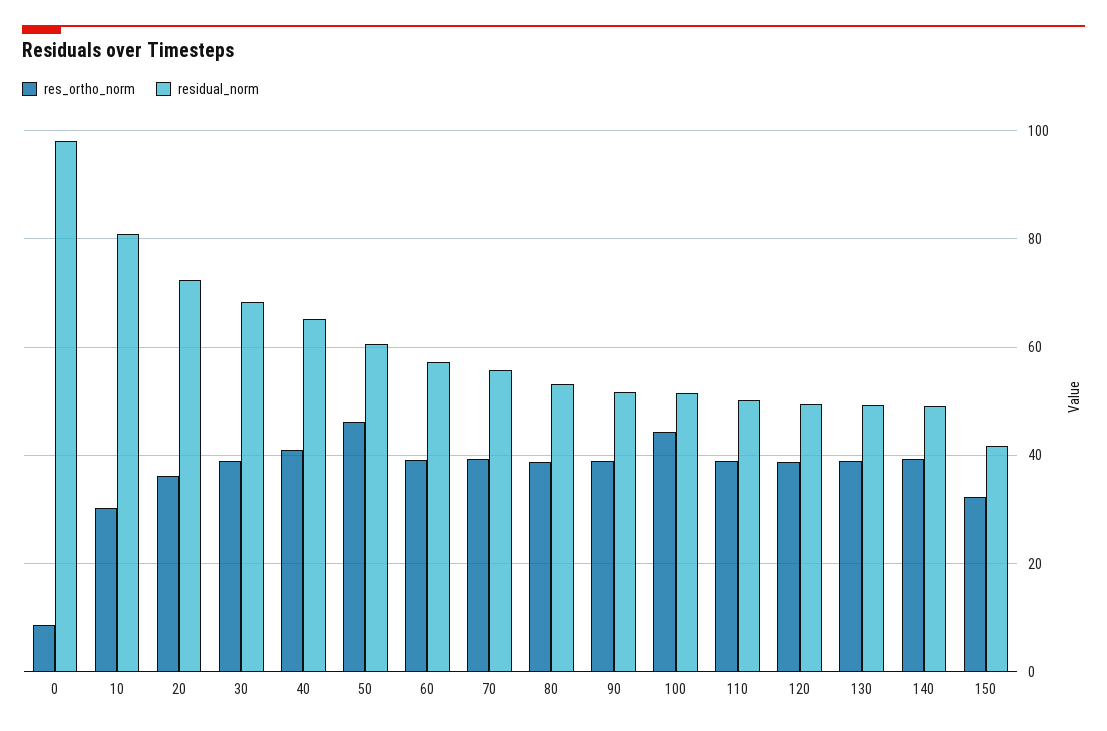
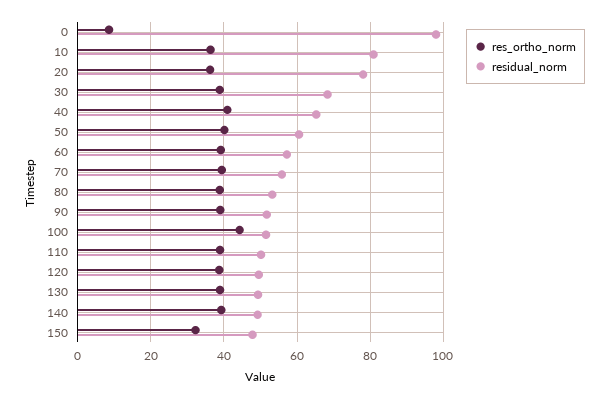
  {
    "res_ortho_norm": {
      "0": 8,
-     "10": 30,
+     "10": 36,
      "20": 36,
      "30": 38,
      "40": 40,
-     "50": 46,
+     "50": 40,
      "60": 40,
      "70": 40,
      "80": 38,
      "90": 40,
      "100": 44,
      "110": 38,
      "120": 38,
      "130": 38,
      "140": 40,
      "150": 32
    },
    "residual_norm": {
      "0": 98,
      "10": 80,
-     "20": 72,
+     "20": 78,
      "30": 68,
      "40": 66,
      "50": 60,
      "60": 58,
      "70": 56,
      "80": 54,
      "90": 52,
      "100": 52,
      "110": 50,
      "120": 50,
      "130": 50,
      "140": 50,
-     "150": 42
+     "150": 48
    }
  }

